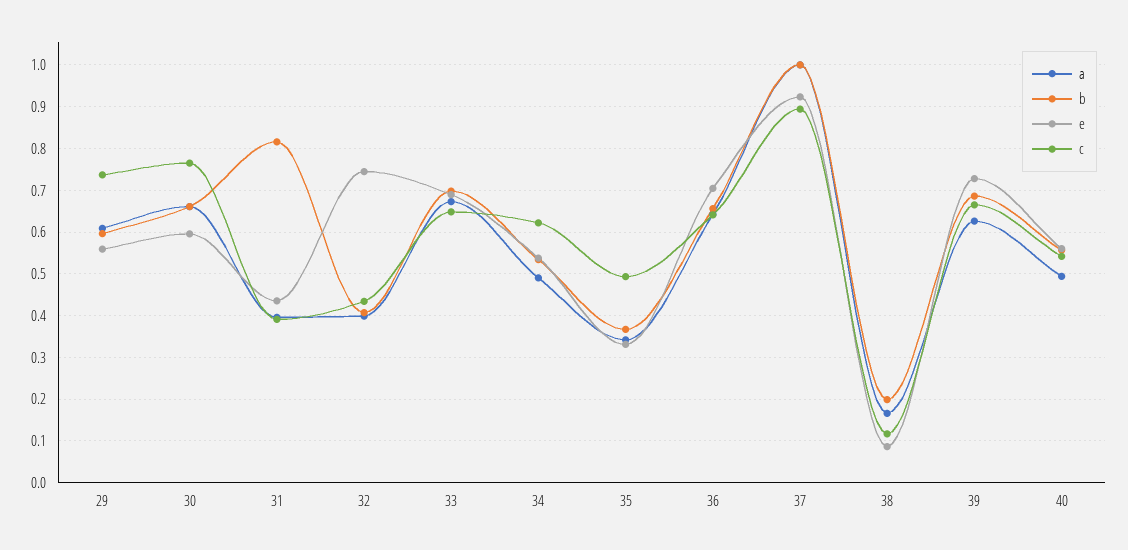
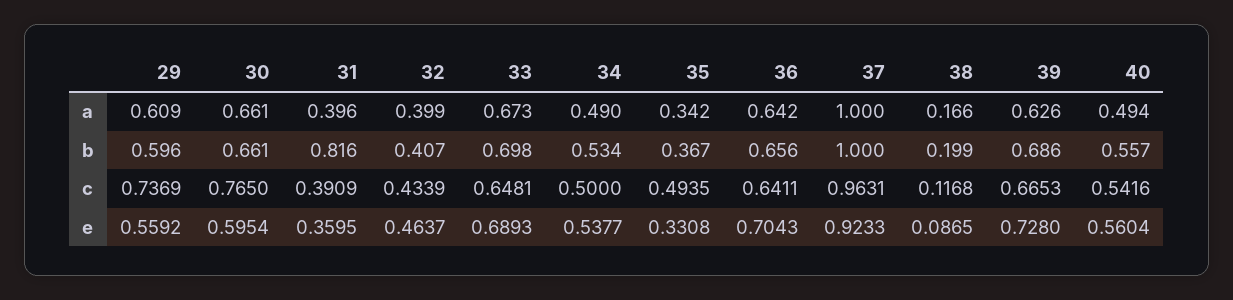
  {
    "a": {
      "29": 0.609,
      "30": 0.661,
      "31": 0.396,
      "32": 0.399,
      "33": 0.673,
      "34": 0.49,
      "35": 0.342,
      "36": 0.642,
      "37": 1,
      "38": 0.166,
      "39": 0.626,
      "40": 0.494
    },
    "b": {
      "29": 0.596,
      "30": 0.661,
      "31": 0.816,
      "32": 0.407,
      "33": 0.698,
      "34": 0.534,
      "35": 0.367,
      "36": 0.656,
      "37": 1,
      "38": 0.199,
      "39": 0.686,
      "40": 0.557
    },
    "e": {
      "29": 0.5592,
      "30": 0.5954,
-     "31": 0.44,
+     "31": 0.3595,
-     "32": 0.74,
+     "32": 0.4637,
      "33": 0.6893,
      "34": 0.5377,
      "35": 0.3308,
      "36": 0.7043,
      "37": 0.9233,
      "38": 0.0865,
      "39": 0.728,
      "40": 0.5604
    },
    "c": {
      "29": 0.7369,
      "30": 0.765,
      "31": 0.3909,
      "32": 0.4339,
      "33": 0.6481,
-     "34": 0.62,
+     "34": 0.5,
      "35": 0.4935,
      "36": 0.6411,
-     "37": 0.9,
+     "37": 0.9631,
      "38": 0.1168,
      "39": 0.6653,
      "40": 0.5416
    }
  }

